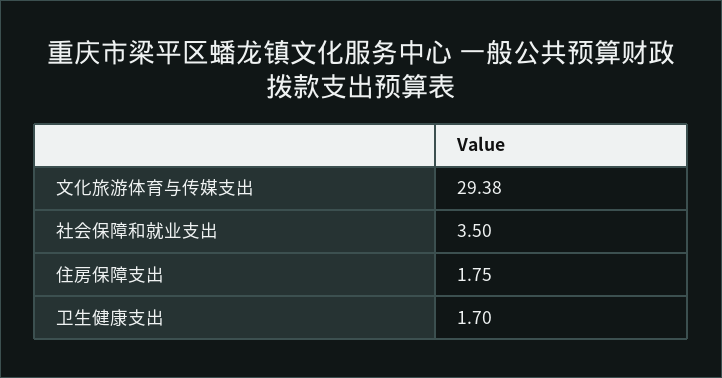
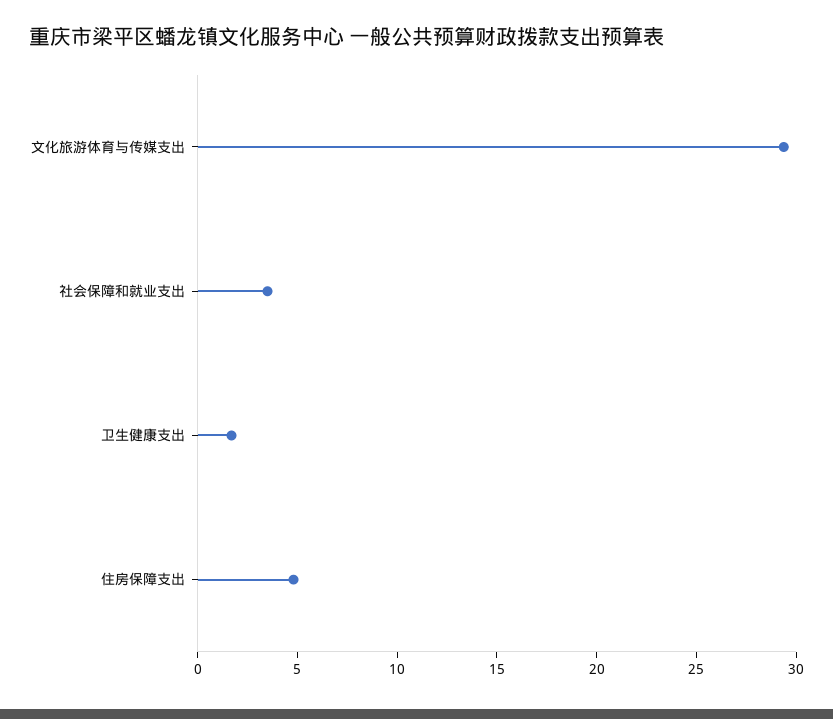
  {
    "文化旅游体育与传媒支出": 29.38,
    "社会保障和就业支出": 3.5,
-   "住房保障支出": 1.75,
+   "住房保障支出": 5,
    "卫生健康支出": 1.7
  }

